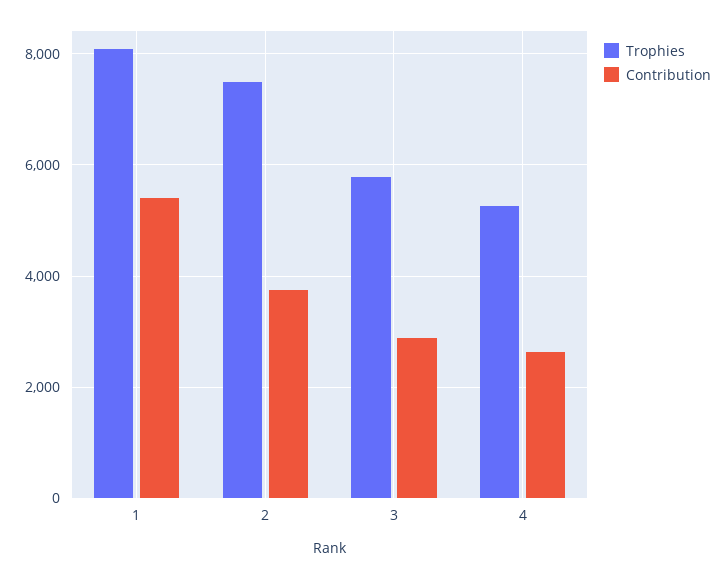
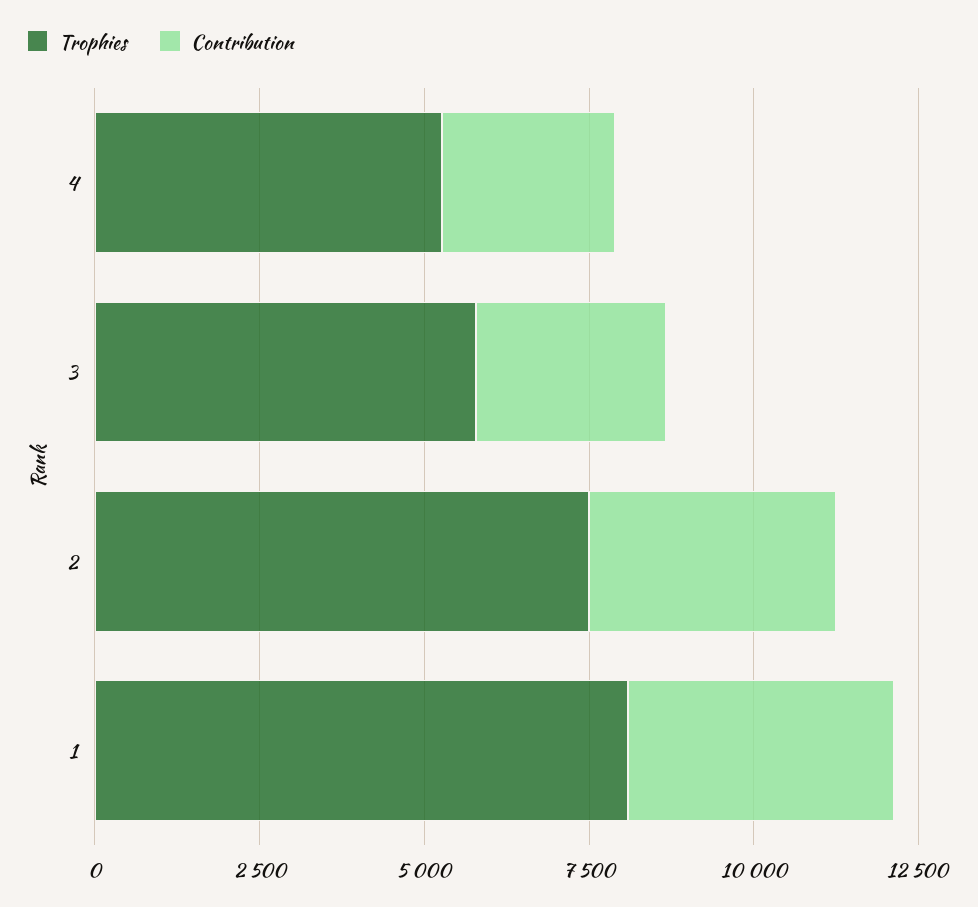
  {
    "Trophies": {
      "1": 8000,
      "2": 7600,
      "3": 5800,
      "4": 5200
    },
    "Contribution": {
-     "1": 5400,
+     "1": 4000,
      "2": 3800,
      "3": 2800,
      "4": 2600
    }
  }

